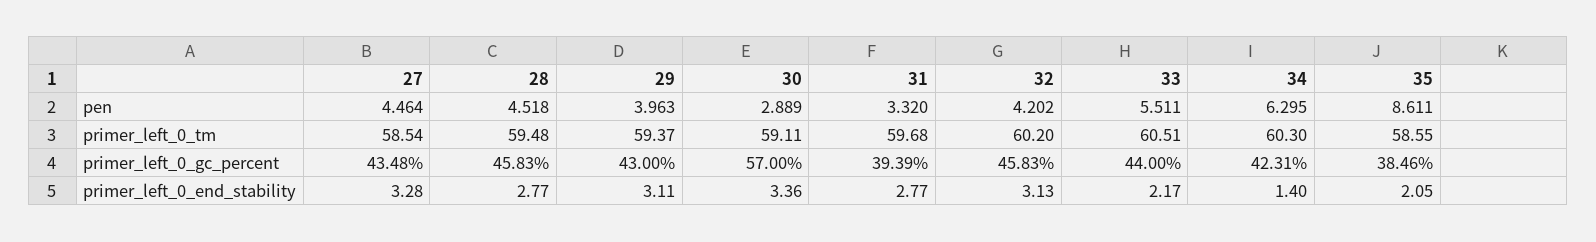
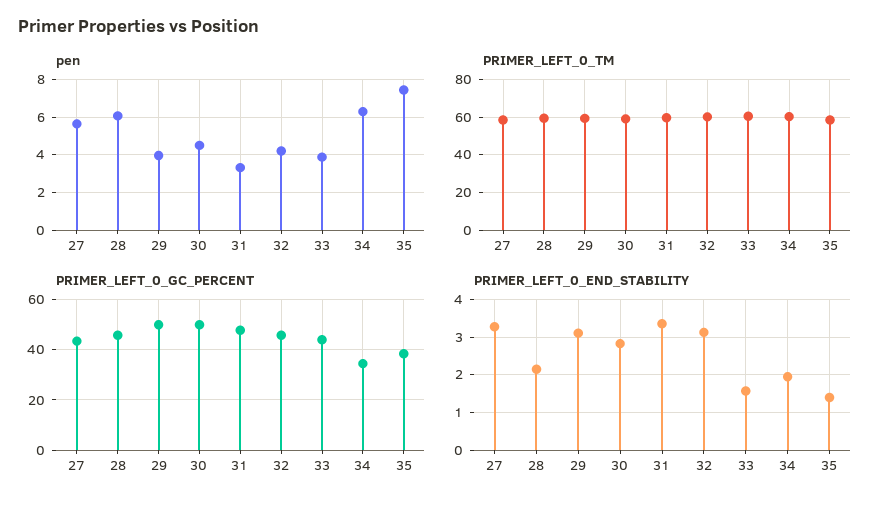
  {
    "pen": {
-     "27": 4.464,
+     "27": 5.5,
-     "28": 4.518,
+     "28": 6,
      "29": 3.963,
-     "30": 2.889,
+     "30": 4.5,
      "31": 3.32,
      "32": 4.202,
-     "33": 5.511,
+     "33": 4,
      "34": 6.295,
-     "35": 8.611
+     "35": 7.5
    },
    "primer_left_0_tm": {
      "27": 58.54,
      "28": 59.48,
      "29": 59.37,
      "30": 59.11,
      "31": 59.68,
      "32": 60.2,
      "33": 60.51,
      "34": 60.3,
      "35": 58.55
    },
    "primer_left_0_gc_percent": {
      "27": 43.48,
      "28": 45.83,
-     "29": 43,
+     "29": 50,
-     "30": 57,
+     "30": 50,
-     "31": 39.39,
+     "31": 47.5,
      "32": 45.83,
      "33": 44,
-     "34": 42.31,
+     "34": 35,
      "35": 38.46
    },
    "primer_left_0_end_stability": {
      "27": 3.28,
-     "28": 2.77,
+     "28": 2.2,
      "29": 3.11,
-     "30": 3.36,
+     "30": 2.8,
-     "31": 2.77,
+     "31": 3.4,
      "32": 3.13,
-     "33": 2.17,
+     "33": 1.6,
-     "34": 1.4,
+     "34": 2,
-     "35": 2.05
+     "35": 1.4
    }
  }

